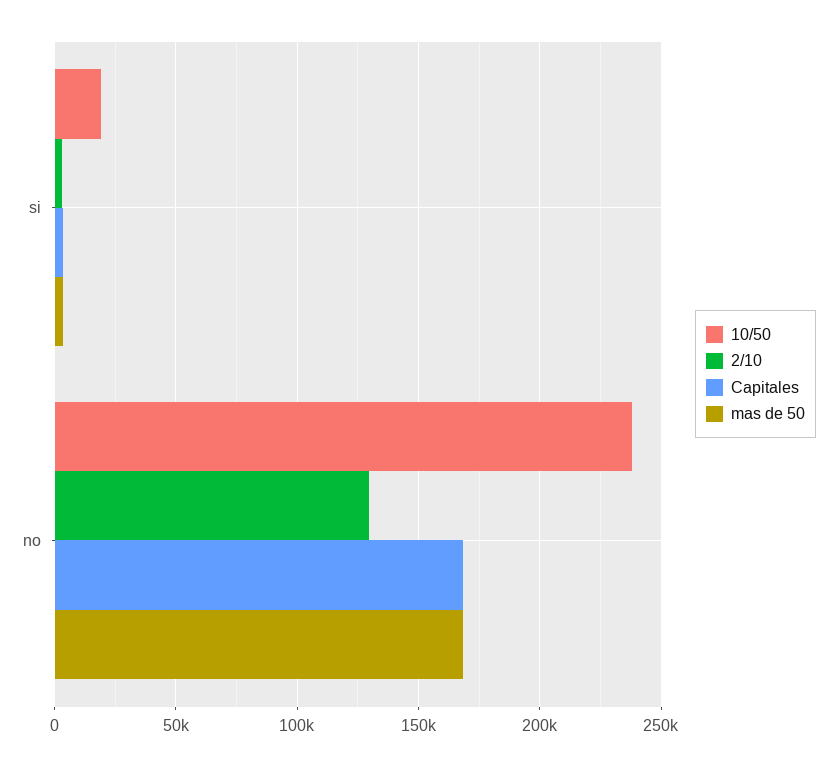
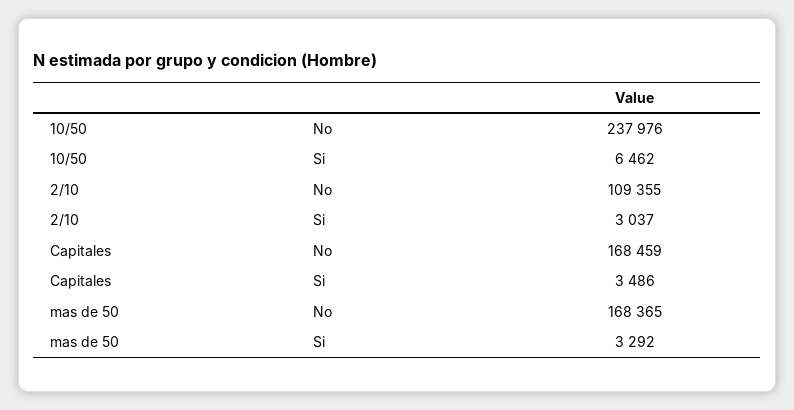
  {
    "10/50": {
-     "si": 20000,
+     "si": 6462,
      "no": 237976
    },
    "2/10": {
      "si": 3037,
-     "no": 130000
+     "no": 109355
    },
    "Capitales": {
      "si": 3486,
      "no": 168459
    },
    "mas de 50": {
      "si": 3292,
      "no": 168365
    }
  }

